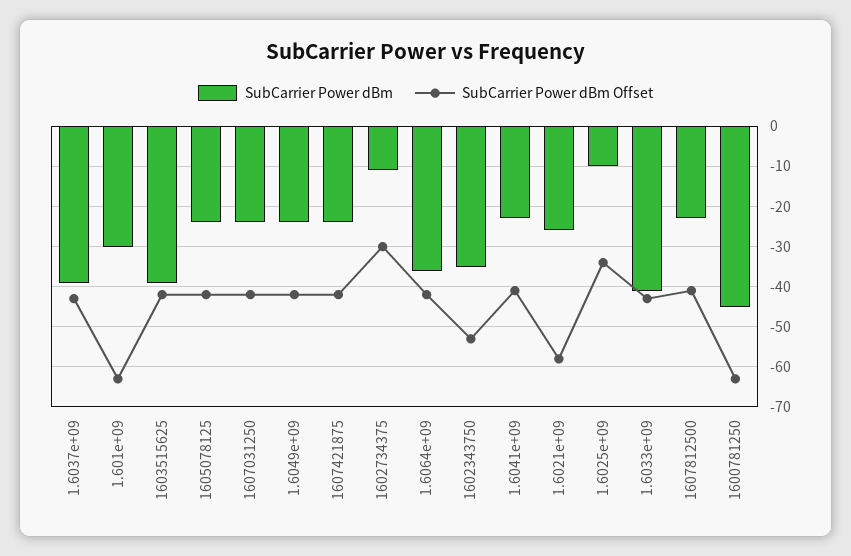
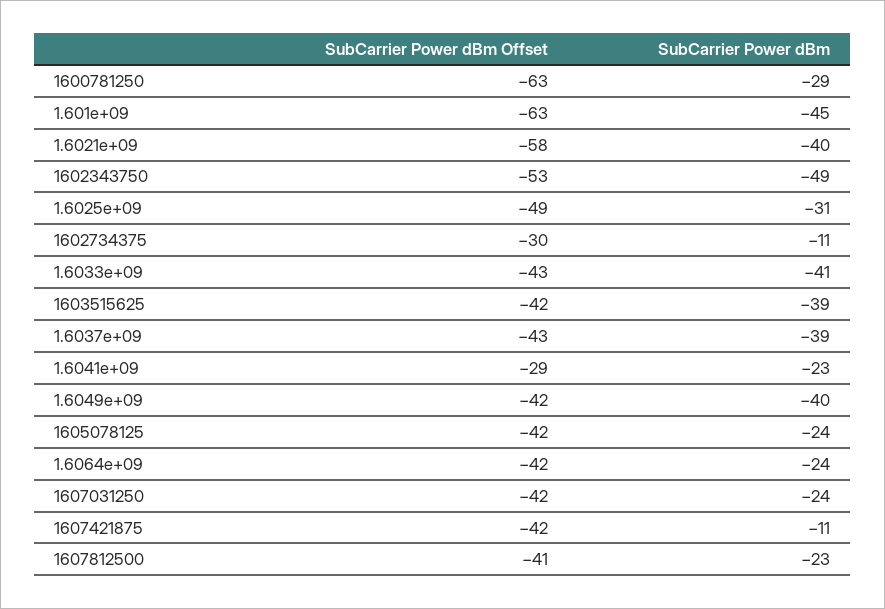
  {
    "SubCarrier Power dBm": {
      "1.6037e+09": -39,
-     "1.601e+09": -30,
+     "1.601e+09": -45,
      "1603515625": -39,
      "1605078125": -24,
      "1607031250": -24,
-     "1.6049e+09": -25,
+     "1.6049e+09": -40,
-     "1607421875": -25,
+     "1607421875": -11,
      "1602734375": -11,
-     "1.6064e+09": -35,
+     "1.6064e+09": -24,
-     "1602343750": -35,
+     "1602343750": -49,
      "1.6041e+09": -23,
-     "1.6021e+09": -25,
+     "1.6021e+09": -40,
-     "1.6025e+09": -10,
+     "1.6025e+09": -31,
      "1.6033e+09": -41,
      "1607812500": -23,
-     "1600781250": -45
+     "1600781250": -29
    },
    "SubCarrier Power dBm Offset": {
      "1.6037e+09": -43,
      "1.601e+09": -63,
      "1603515625": -42,
      "1605078125": -42,
      "1607031250": -42,
      "1.6049e+09": -42,
      "1607421875": -42,
      "1602734375": -30,
      "1.6064e+09": -42,
      "1602343750": -53,
-     "1.6041e+09": -40,
+     "1.6041e+09": -29,
      "1.6021e+09": -58,
-     "1.6025e+09": -35,
+     "1.6025e+09": -49,
      "1.6033e+09": -43,
      "1607812500": -41,
      "1600781250": -63
    }
  }

